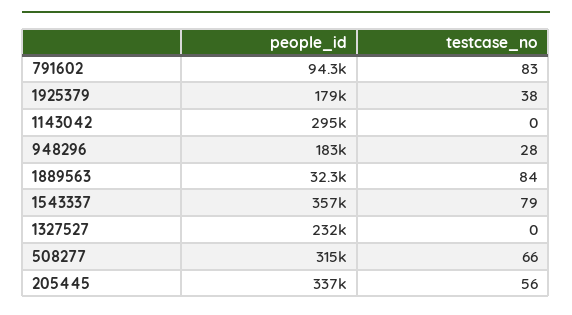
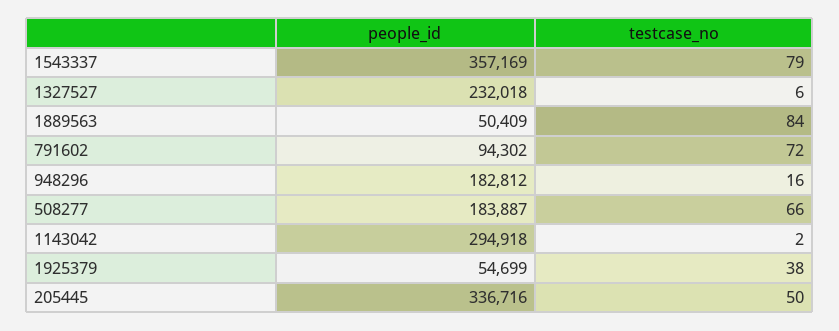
  {
    "people_id": {
      "791602": 94302,
-     "1925379": 179000,
+     "1925379": 54699,
      "1143042": 294918,
      "948296": 182812,
-     "1889563": 32300,
+     "1889563": 50409,
      "1543337": 357169,
      "1327527": 232018,
-     "508277": 315000,
+     "508277": 183887,
      "205445": 336716
    },
    "testcase_no": {
-     "791602": 83,
+     "791602": 72,
      "1925379": 38,
-     "1143042": 0,
+     "1143042": 2,
-     "948296": 28,
+     "948296": 16,
      "1889563": 84,
      "1543337": 79,
-     "1327527": 0,
+     "1327527": 6,
      "508277": 66,
-     "205445": 56
+     "205445": 50
    }
  }

